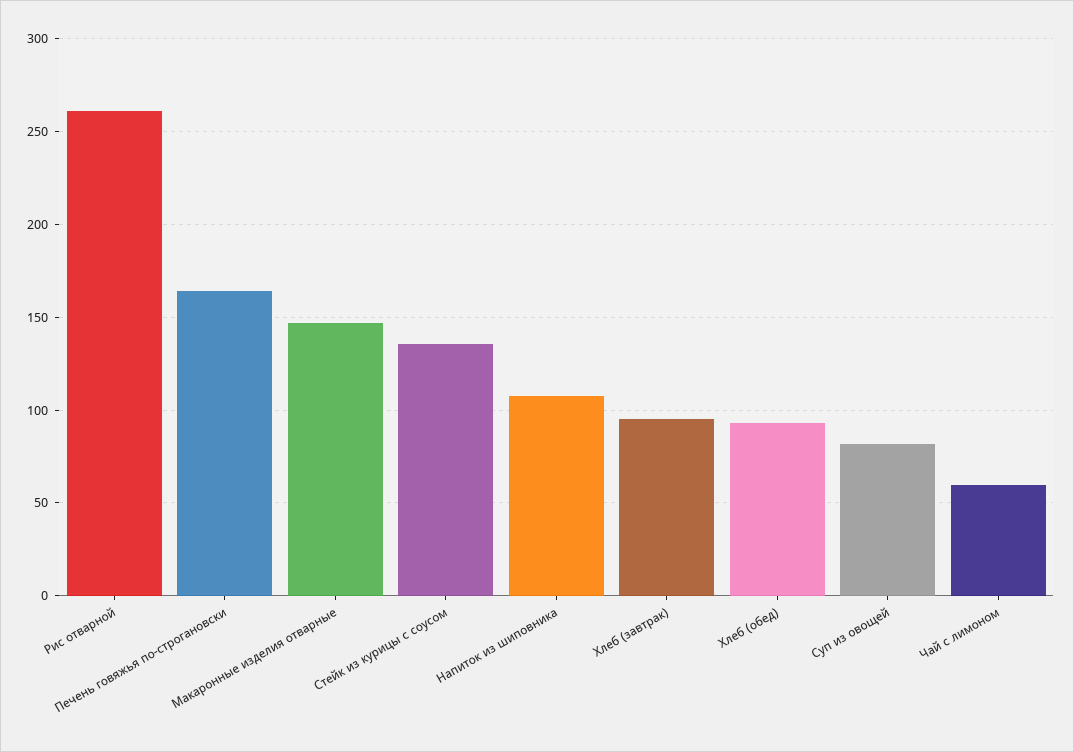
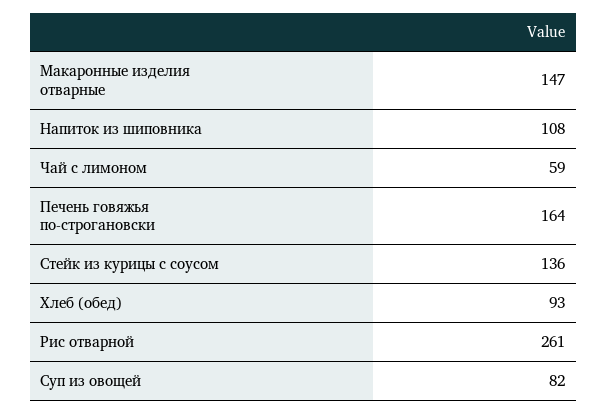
  {
    "Рис отварной": 261,
    "Печень говяжья по-строгановски": 164,
    "Макаронные изделия отварные": 147,
    "Стейк из курицы с соусом": 136,
    "Напиток из шиповника": 108,
-   "Хлеб (завтрак)": 95,
    "Хлеб (обед)": 93,
    "Суп из овощей": 82,
    "Чай с лимоном": 59
  }

